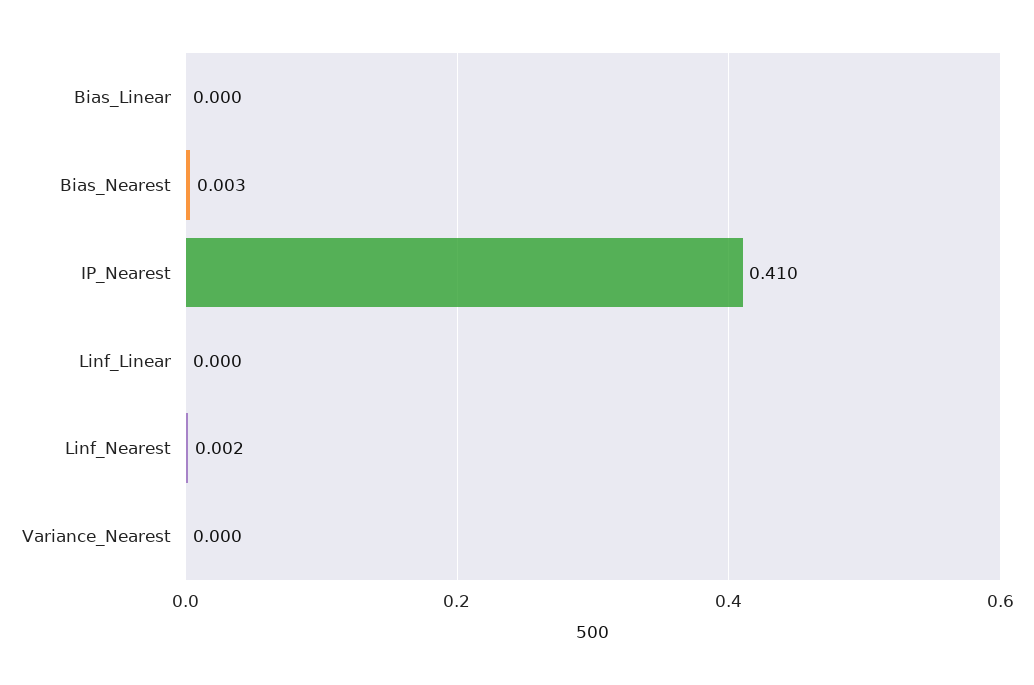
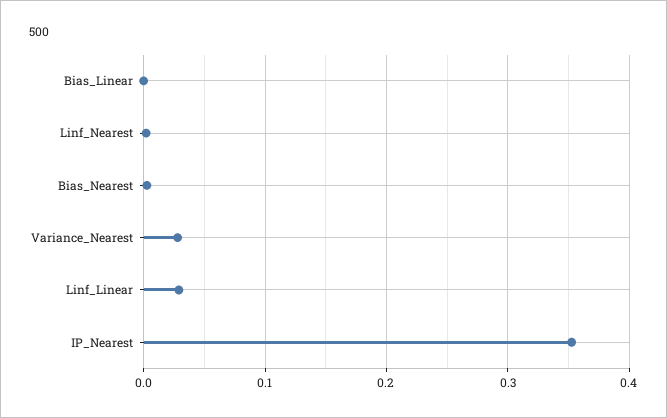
  {
    "Bias_Linear": 0,
    "Bias_Nearest": 0.003,
-   "IP_Nearest": 0.41,
+   "IP_Nearest": 0.35,
-   "Linf_Linear": 0,
+   "Linf_Linear": 0.03,
    "Linf_Nearest": 0.002,
-   "Variance_Nearest": 0
+   "Variance_Nearest": 0.03
  }

